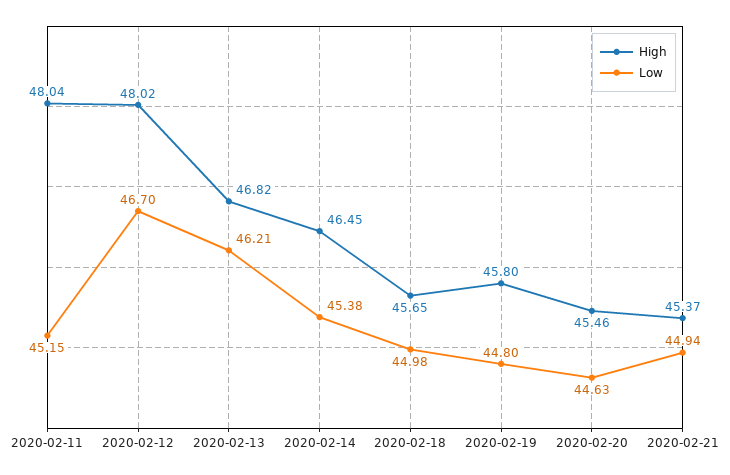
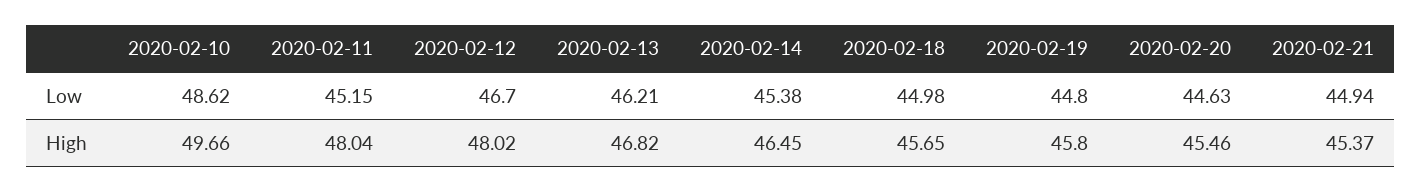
  {
    "High": {
      "2020-02-11": 48.04,
      "2020-02-12": 48.02,
      "2020-02-13": 46.82,
      "2020-02-14": 46.45,
      "2020-02-18": 45.65,
      "2020-02-19": 45.8,
      "2020-02-20": 45.46,
-     "2020-02-21": 45.37
+     "2020-02-21": 45.37,
+     "2020-02-10": 49.66
    },
    "Low": {
      "2020-02-11": 45.15,
      "2020-02-12": 46.7,
      "2020-02-13": 46.21,
      "2020-02-14": 45.38,
      "2020-02-18": 44.98,
      "2020-02-19": 44.8,
      "2020-02-20": 44.63,
-     "2020-02-21": 44.94
+     "2020-02-21": 44.94,
+     "2020-02-10": 48.62
    }
  }

